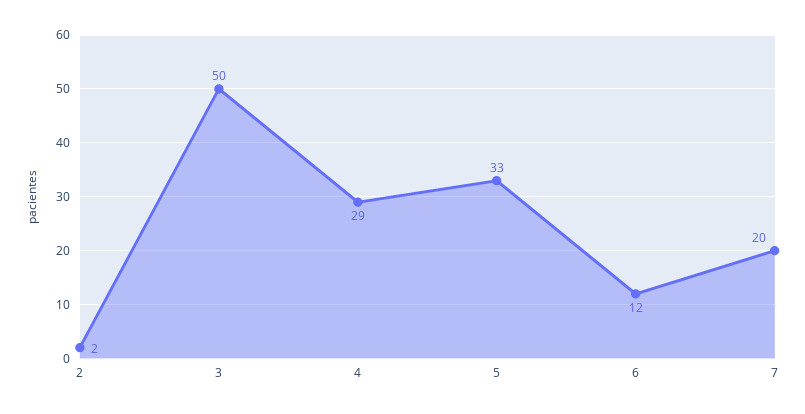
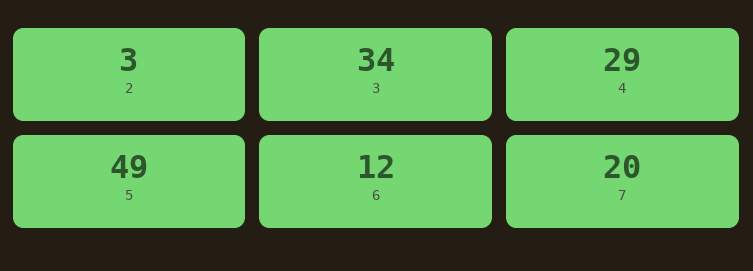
  {
-   "2": 2,
+   "2": 3,
-   "3": 50,
+   "3": 34,
    "4": 29,
-   "5": 33,
+   "5": 49,
    "6": 12,
    "7": 20
  }

